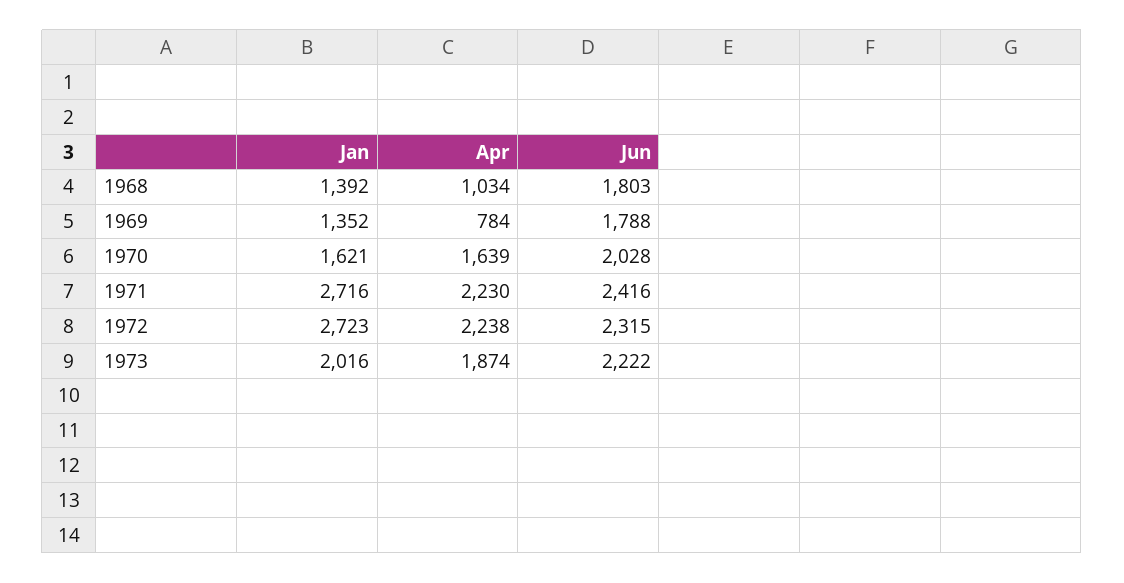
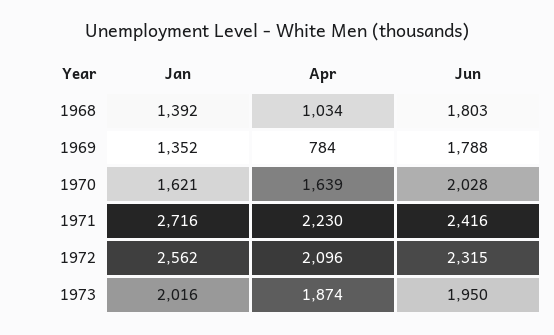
  {
    "Jan": {
      "1968": 1392,
      "1969": 1352,
      "1970": 1621,
      "1971": 2716,
-     "1972": 2723,
+     "1972": 2562,
      "1973": 2016
    },
    "Apr": {
      "1968": 1034,
      "1969": 784,
      "1970": 1639,
      "1971": 2230,
-     "1972": 2238,
+     "1972": 2096,
      "1973": 1874
    },
    "Jun": {
      "1968": 1803,
      "1969": 1788,
      "1970": 2028,
      "1971": 2416,
      "1972": 2315,
-     "1973": 2222
+     "1973": 1950
    }
  }

